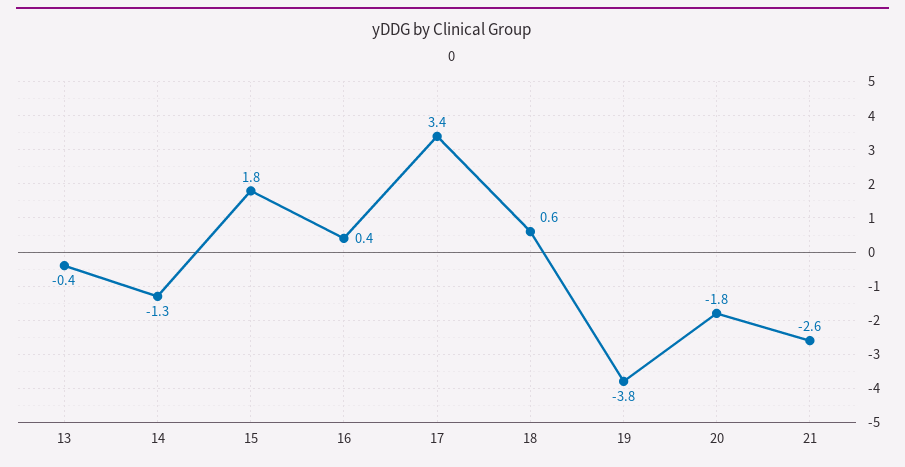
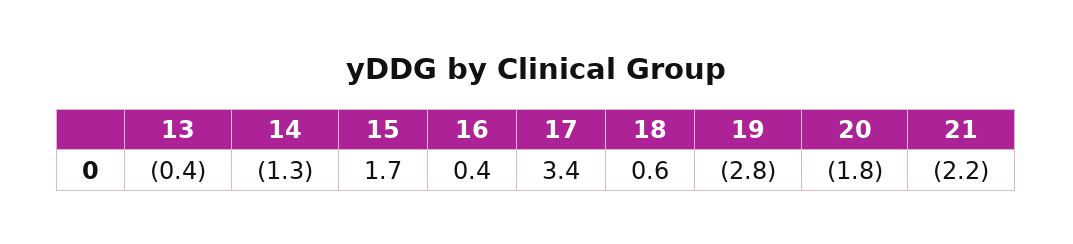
  {
    "13": -0.4,
    "14": -1.3,
-   "15": 1.8,
+   "15": 1.7,
    "16": 0.4,
    "17": 3.4,
    "18": 0.6,
-   "19": -3.8,
+   "19": -2.8,
    "20": -1.8,
-   "21": -2.6
+   "21": -2.2
  }

